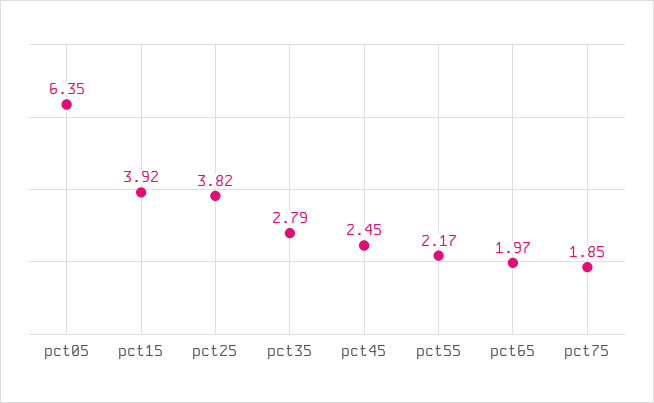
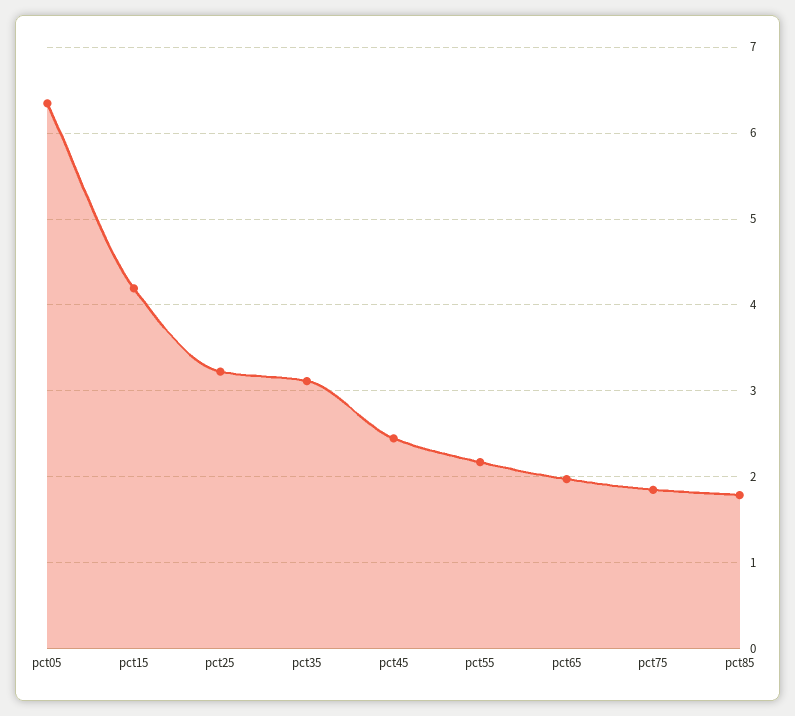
  {
    "pct05": 6.35,
-   "pct15": 3.92,
+   "pct15": 4.2,
-   "pct25": 3.82,
+   "pct25": 3.2,
-   "pct35": 2.79,
+   "pct35": 3.1,
    "pct45": 2.45,
    "pct55": 2.17,
    "pct65": 1.97,
-   "pct75": 1.85
+   "pct75": 1.85,
+   "pct85": 1.8
  }

